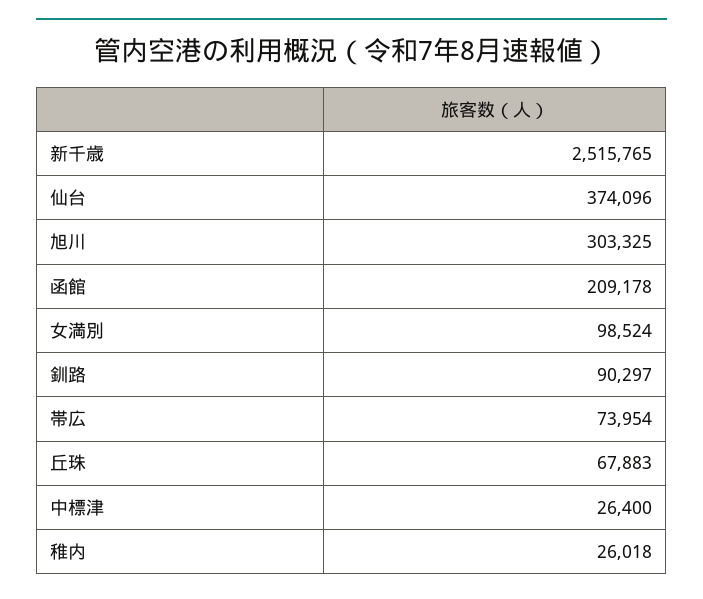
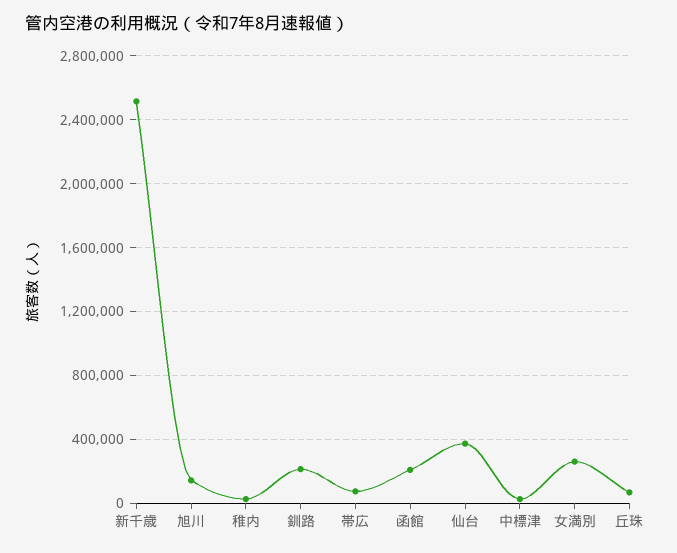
  {
    "新千歳": 2515765,
    "仙台": 374096,
-   "旭川": 303325,
+   "旭川": 150000,
    "函館": 209178,
-   "女満別": 98524,
+   "女満別": 250000,
-   "釧路": 90297,
+   "釧路": 200000,
    "帯広": 73954,
    "丘珠": 67883,
    "中標津": 26400,
    "稚内": 26018
  }

